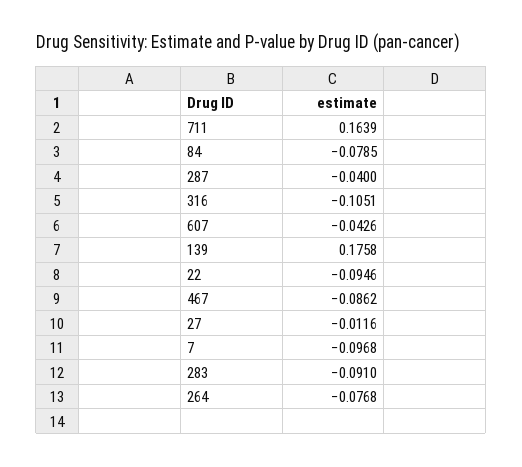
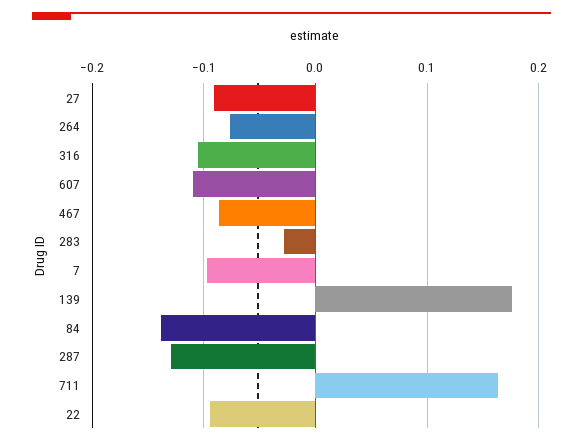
  {
    "711": 0.1639,
-   "84": -0.0785,
+   "84": -0.14,
-   "287": -0.04,
+   "287": -0.13,
    "316": -0.1051,
-   "607": -0.0426,
+   "607": -0.11,
    "139": 0.1758,
    "22": -0.0946,
    "467": -0.0862,
-   "27": -0.0116,
+   "27": -0.09,
    "7": -0.0968,
-   "283": -0.091,
+   "283": -0.03,
    "264": -0.0768
  }

